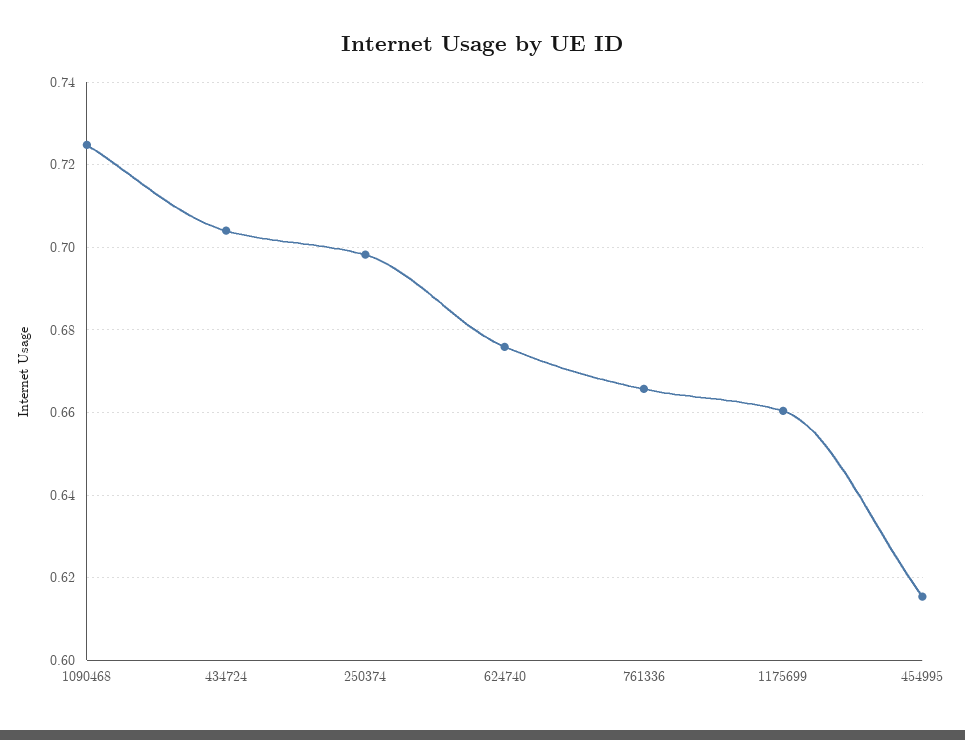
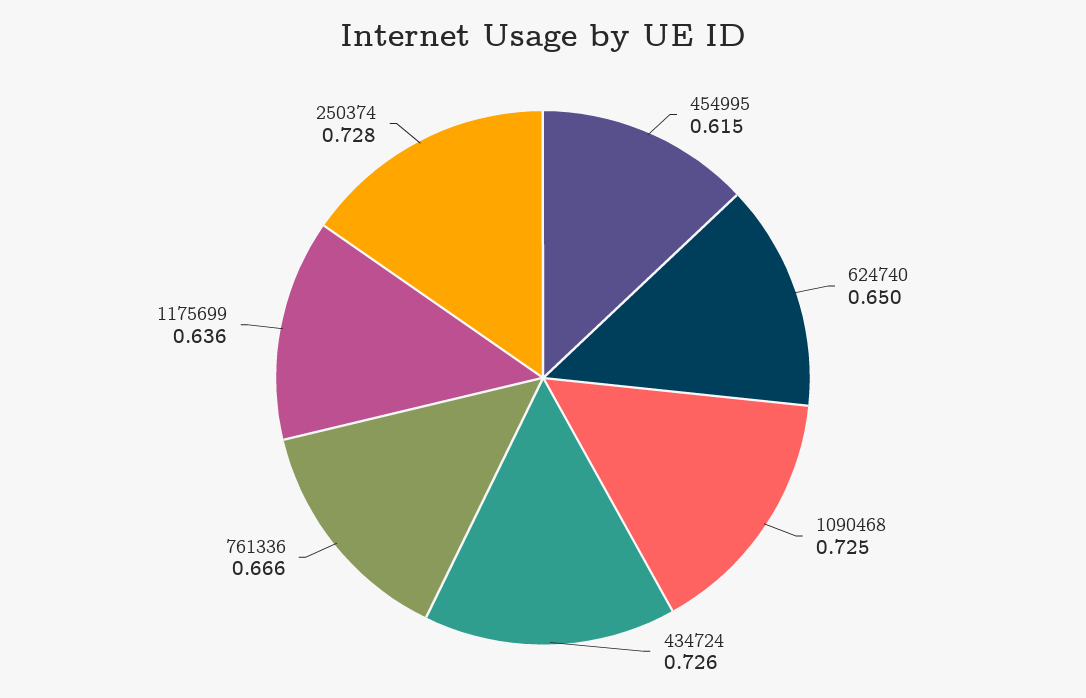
  {
    "1090468": 0.725,
-   "434724": 0.704,
+   "434724": 0.726,
-   "250374": 0.698,
+   "250374": 0.728,
-   "624740": 0.676,
+   "624740": 0.65,
    "761336": 0.666,
-   "1175699": 0.66,
+   "1175699": 0.636,
    "454995": 0.615
  }

